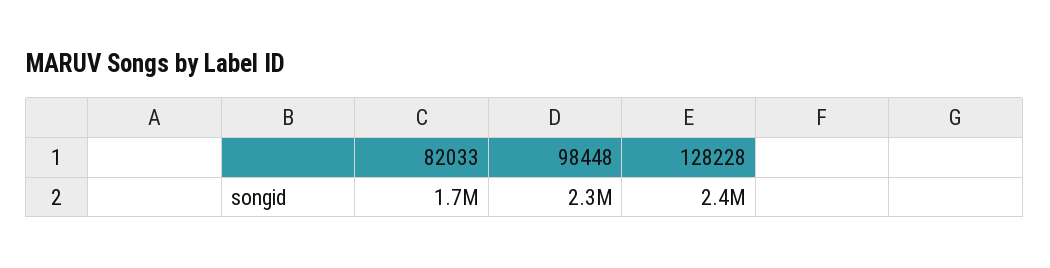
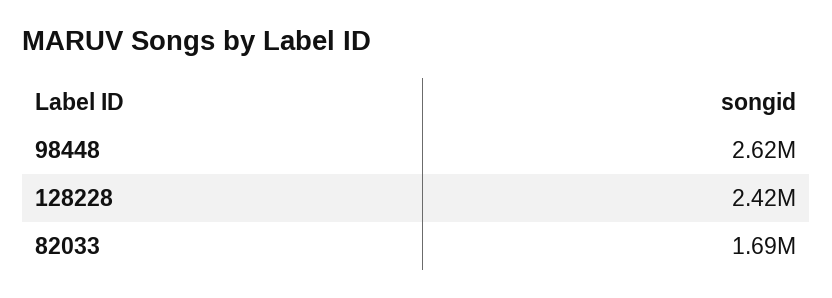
  {
    "82033": 1690000,
-   "98448": 2300000,
+   "98448": 2620000,
    "128228": 2420000
  }

